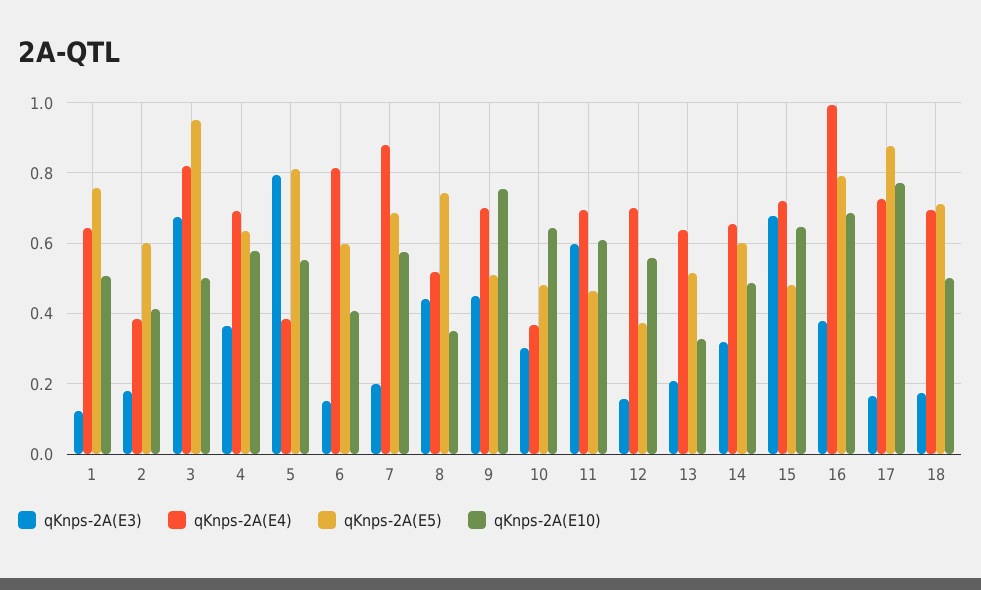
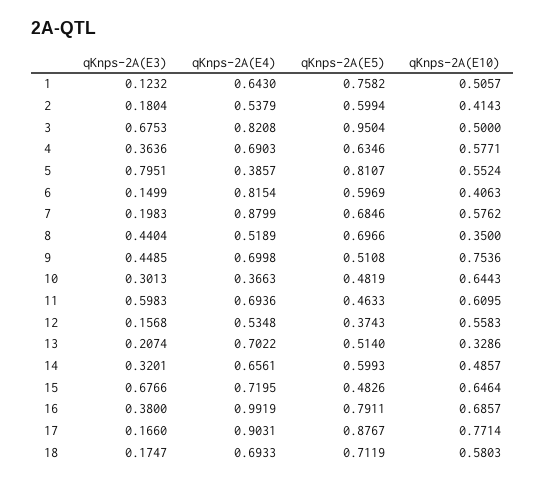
  {
    "qKnps-2A(E3)": {
      "1": 0.1232,
      "2": 0.1804,
      "3": 0.6753,
      "4": 0.3636,
      "5": 0.7951,
      "6": 0.1499,
      "7": 0.1983,
      "8": 0.4404,
      "9": 0.4485,
      "10": 0.3013,
      "11": 0.5983,
      "12": 0.1568,
      "13": 0.2074,
      "14": 0.3201,
      "15": 0.6766,
      "16": 0.38,
      "17": 0.166,
      "18": 0.1747
    },
    "qKnps-2A(E4)": {
      "1": 0.643,
-     "2": 0.38,
+     "2": 0.5379,
      "3": 0.8208,
      "4": 0.6903,
      "5": 0.3857,
      "6": 0.8154,
      "7": 0.8799,
      "8": 0.5189,
      "9": 0.6998,
      "10": 0.3663,
      "11": 0.6936,
-     "12": 0.7,
+     "12": 0.5348,
-     "13": 0.64,
+     "13": 0.7022,
      "14": 0.6561,
      "15": 0.7195,
      "16": 0.9919,
-     "17": 0.72,
+     "17": 0.9031,
      "18": 0.6933
    },
    "qKnps-2A(E5)": {
      "1": 0.7582,
      "2": 0.5994,
      "3": 0.9504,
      "4": 0.6346,
      "5": 0.8107,
      "6": 0.5969,
      "7": 0.6846,
-     "8": 0.74,
+     "8": 0.6966,
      "9": 0.5108,
      "10": 0.4819,
      "11": 0.4633,
      "12": 0.3743,
      "13": 0.514,
      "14": 0.5993,
      "15": 0.4826,
      "16": 0.7911,
      "17": 0.8767,
      "18": 0.7119
    },
    "qKnps-2A(E10)": {
      "1": 0.5057,
      "2": 0.4143,
      "3": 0.5,
      "4": 0.5771,
      "5": 0.5524,
      "6": 0.4063,
      "7": 0.5762,
      "8": 0.35,
      "9": 0.7536,
      "10": 0.6443,
      "11": 0.6095,
      "12": 0.5583,
      "13": 0.3286,
      "14": 0.4857,
      "15": 0.6464,
      "16": 0.6857,
      "17": 0.7714,
-     "18": 0.5
+     "18": 0.5803
    }
  }

